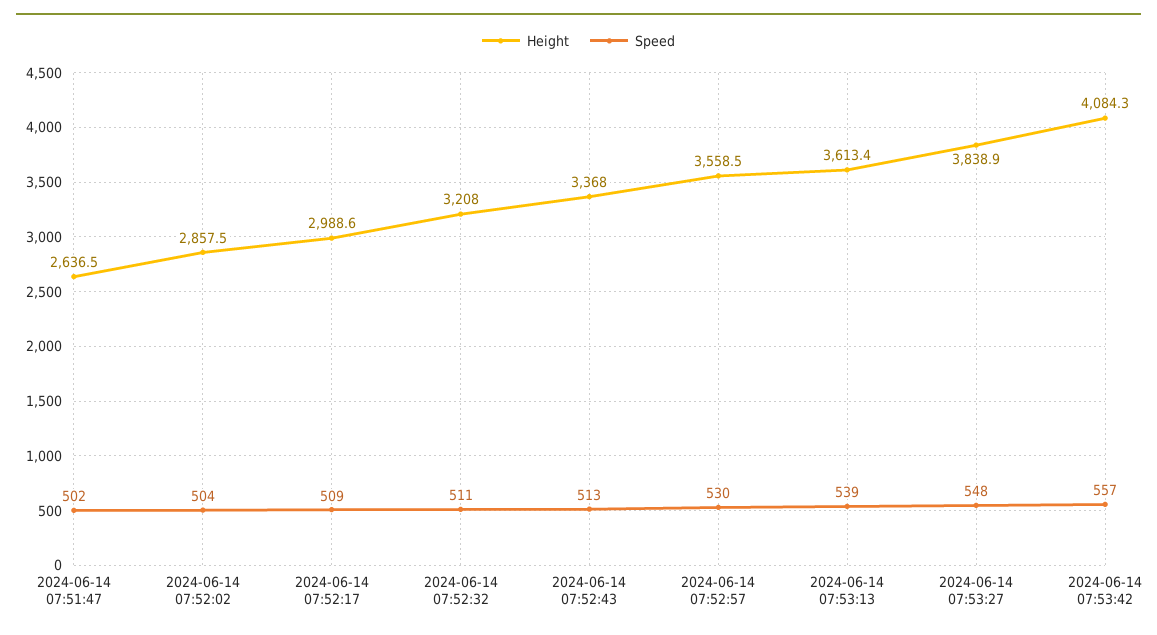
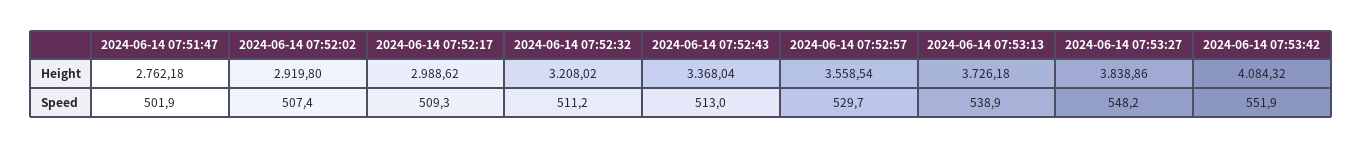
  {
    "Height": {
-     "2024-06-14 07:51:47": 2636.5,
+     "2024-06-14 07:51:47": 2762.18,
-     "2024-06-14 07:52:02": 2857.5,
+     "2024-06-14 07:52:02": 2919.8,
      "2024-06-14 07:52:17": 2988.62,
      "2024-06-14 07:52:32": 3208.02,
      "2024-06-14 07:52:43": 3368.04,
      "2024-06-14 07:52:57": 3558.54,
-     "2024-06-14 07:53:13": 3613.4,
+     "2024-06-14 07:53:13": 3726.18,
      "2024-06-14 07:53:27": 3838.86,
      "2024-06-14 07:53:42": 4084.32
    },
    "Speed": {
      "2024-06-14 07:51:47": 501.9,
-     "2024-06-14 07:52:02": 504,
+     "2024-06-14 07:52:02": 507.4,
      "2024-06-14 07:52:17": 509.3,
      "2024-06-14 07:52:32": 511.2,
      "2024-06-14 07:52:43": 513,
      "2024-06-14 07:52:57": 529.7,
      "2024-06-14 07:53:13": 538.9,
      "2024-06-14 07:53:27": 548.2,
-     "2024-06-14 07:53:42": 557
+     "2024-06-14 07:53:42": 551.9
    }
  }

